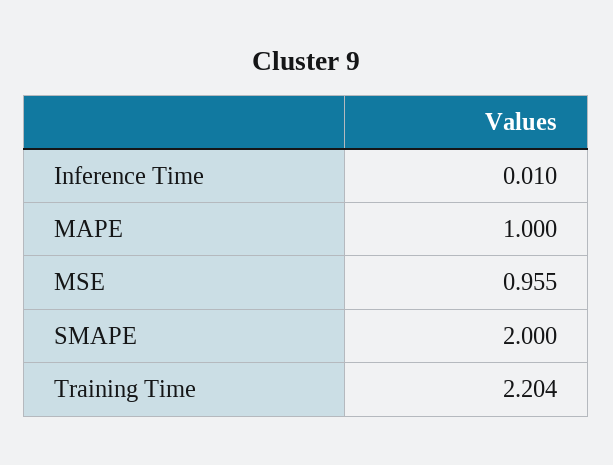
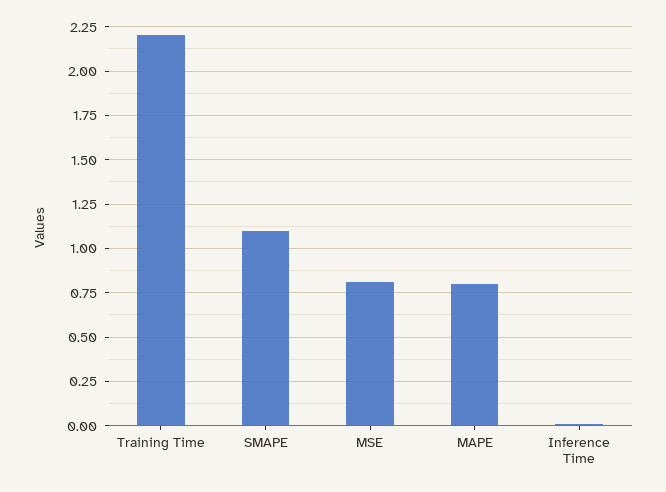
  {
    "Inference Time": 0.01,
-   "MAPE": 1,
+   "MAPE": 0.8,
-   "MSE": 0.955,
+   "MSE": 0.8,
-   "SMAPE": 2,
+   "SMAPE": 1.1,
    "Training Time": 2.204
  }

